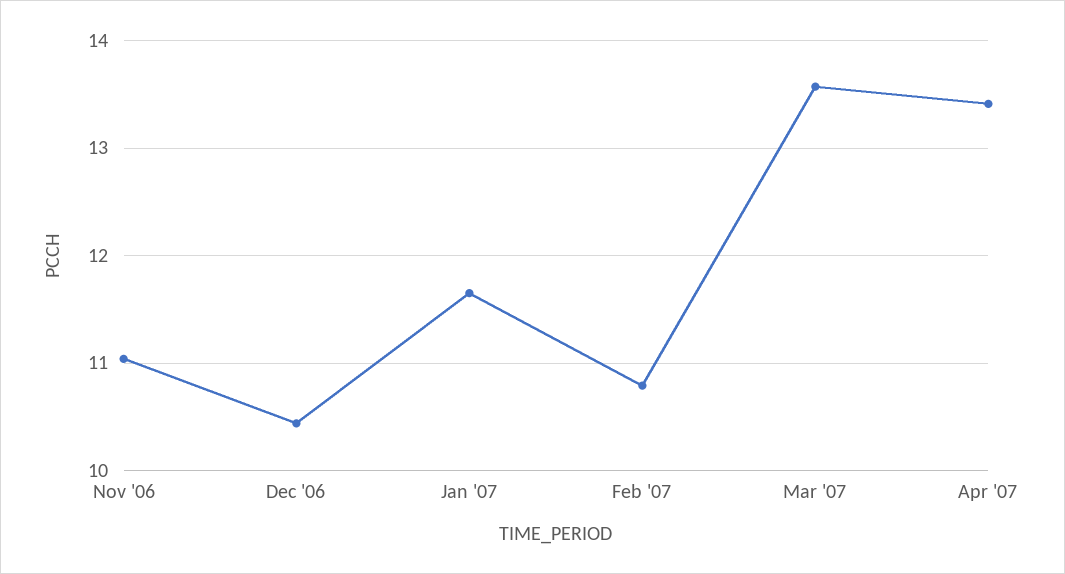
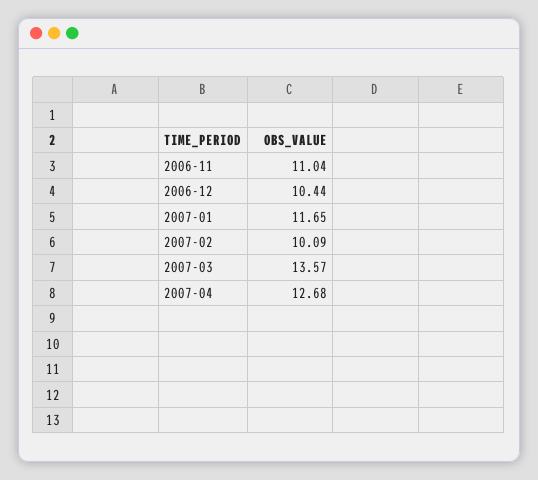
  {
    "Nov '06": 11.04,
    "Dec '06": 10.44,
    "Jan '07": 11.65,
-   "Feb '07": 10.8,
+   "Feb '07": 10.09,
    "Mar '07": 13.57,
-   "Apr '07": 13.4
+   "Apr '07": 12.68
  }

